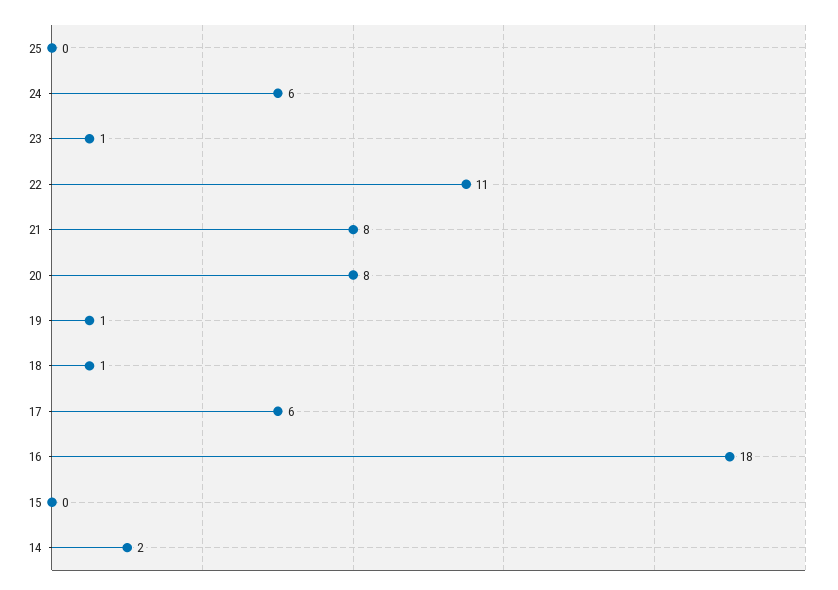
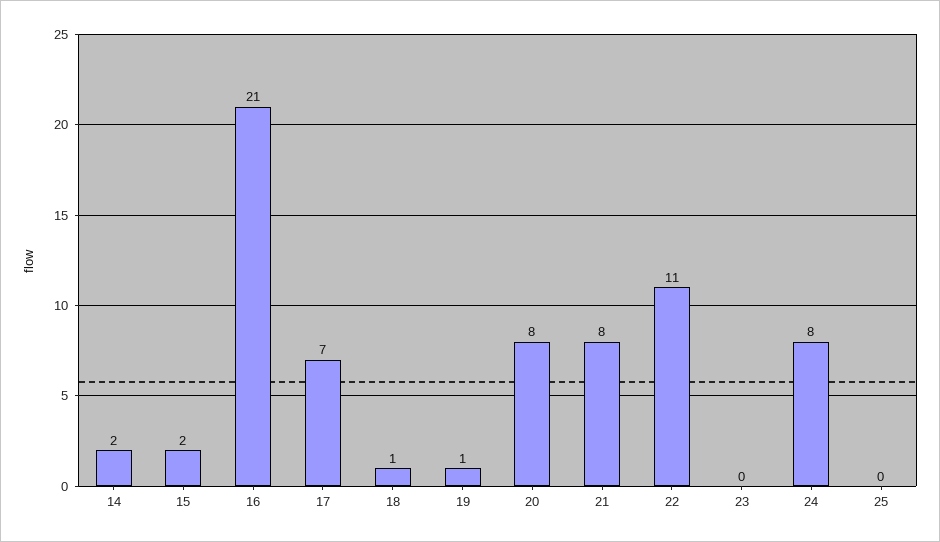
  {
    "25": 0,
-   "24": 6,
+   "24": 8,
-   "23": 1,
+   "23": 0,
    "22": 11,
    "21": 8,
    "20": 8,
    "19": 1,
    "18": 1,
-   "17": 6,
+   "17": 7,
-   "16": 18,
+   "16": 21,
-   "15": 0,
+   "15": 2,
    "14": 2
  }

